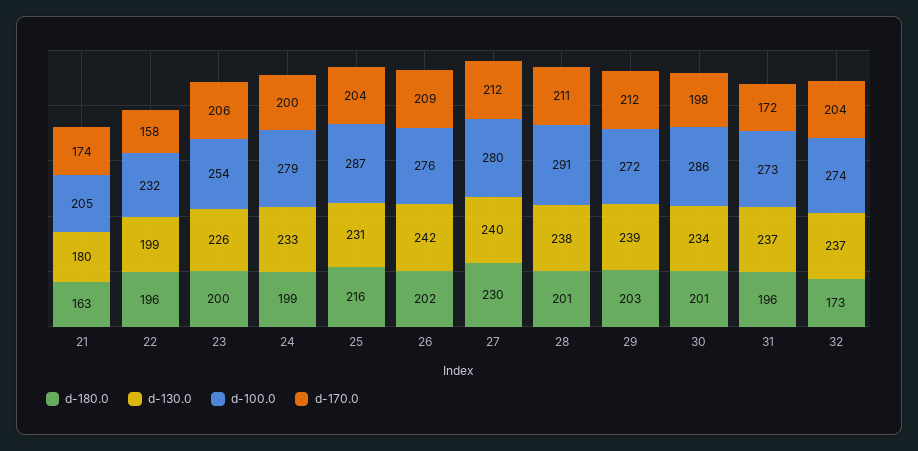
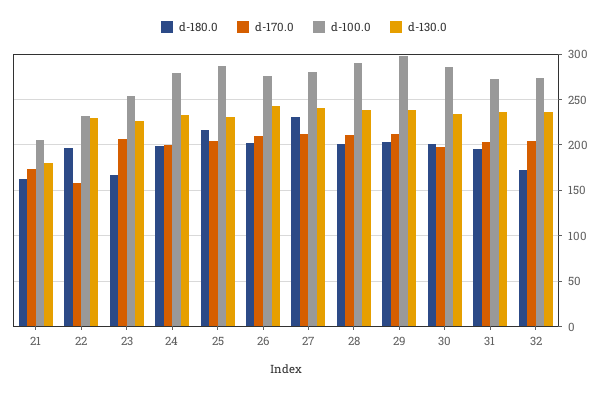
  {
    "d-180.0": {
      "21": 163,
      "22": 196,
-     "23": 200,
+     "23": 170,
      "24": 199,
      "25": 216,
      "26": 202,
      "27": 230,
      "28": 201,
      "29": 203,
      "30": 201,
      "31": 196,
      "32": 173
    },
    "d-130.0": {
      "21": 180,
-     "22": 199,
+     "22": 230,
      "23": 226,
      "24": 233,
      "25": 231,
      "26": 242,
      "27": 240,
      "28": 238,
      "29": 239,
      "30": 234,
      "31": 237,
      "32": 237
    },
    "d-100.0": {
      "21": 205,
      "22": 232,
      "23": 254,
      "24": 279,
      "25": 287,
      "26": 276,
      "27": 280,
      "28": 291,
-     "29": 272,
+     "29": 300,
      "30": 286,
      "31": 273,
      "32": 274
    },
    "d-170.0": {
      "21": 174,
      "22": 158,
      "23": 206,
      "24": 200,
      "25": 204,
      "26": 209,
      "27": 212,
      "28": 211,
      "29": 212,
      "30": 198,
-     "31": 172,
+     "31": 200,
      "32": 204
    }
  }

